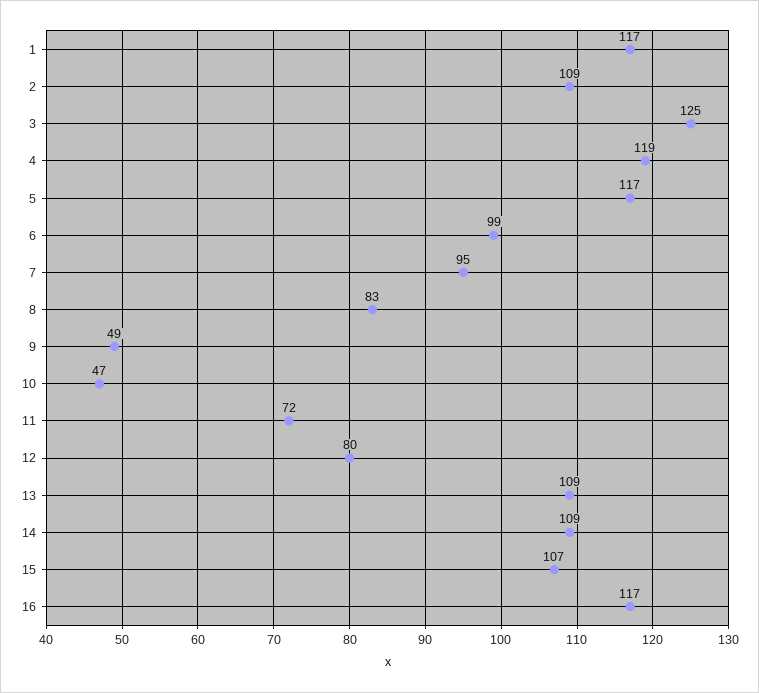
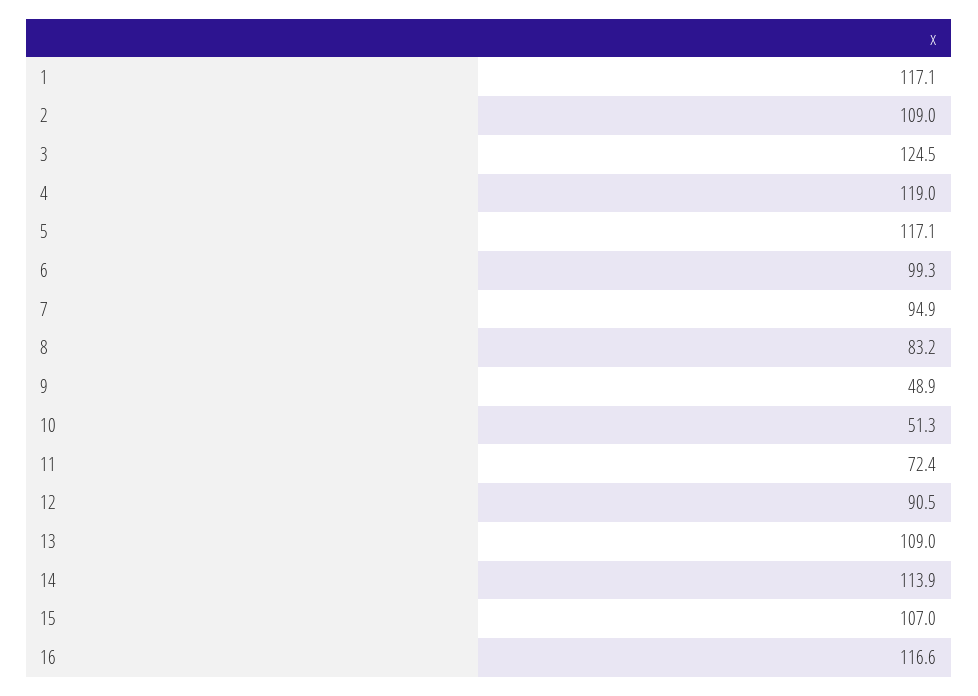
  {
    "1": 117.1,
    "2": 109,
    "3": 124.5,
    "4": 119,
    "5": 117.1,
    "6": 99.3,
    "7": 94.9,
    "8": 83.2,
    "9": 48.9,
-   "10": 47,
+   "10": 51.3,
    "11": 72.4,
-   "12": 80,
+   "12": 90.5,
    "13": 109,
-   "14": 109,
+   "14": 113.9,
    "15": 107,
    "16": 116.6
  }

